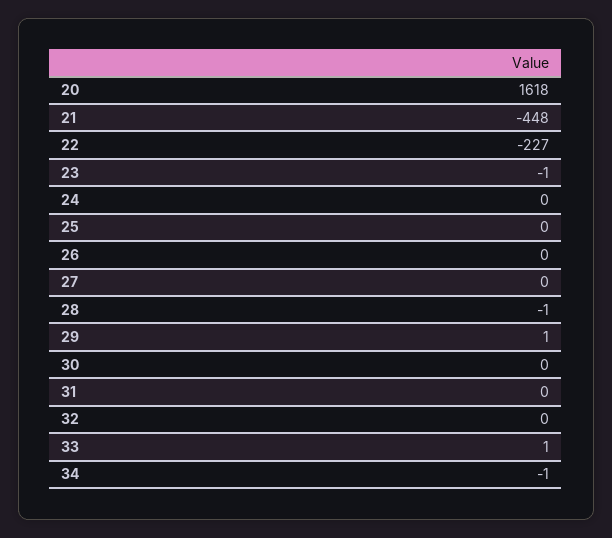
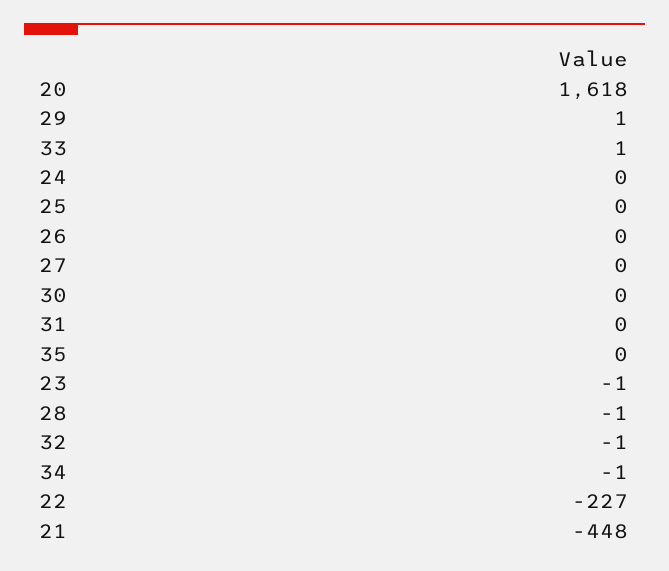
  {
    "20": 1618,
    "21": -448,
    "22": -227,
    "23": -1,
    "24": 0,
    "25": 0,
    "26": 0,
    "27": 0,
    "28": -1,
    "29": 1,
    "30": 0,
    "31": 0,
-   "32": 0,
+   "32": -1,
    "33": 1,
-   "34": -1
+   "34": -1,
+   "35": 0
  }

